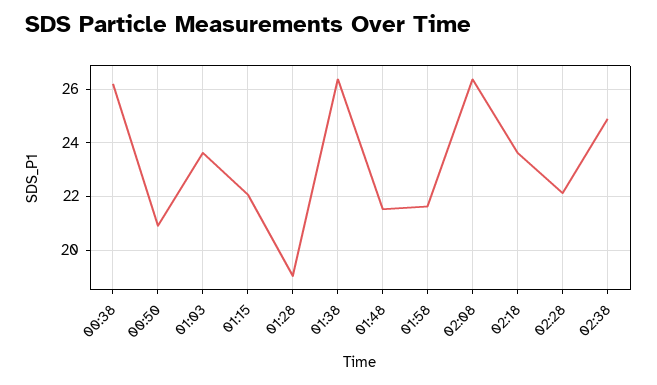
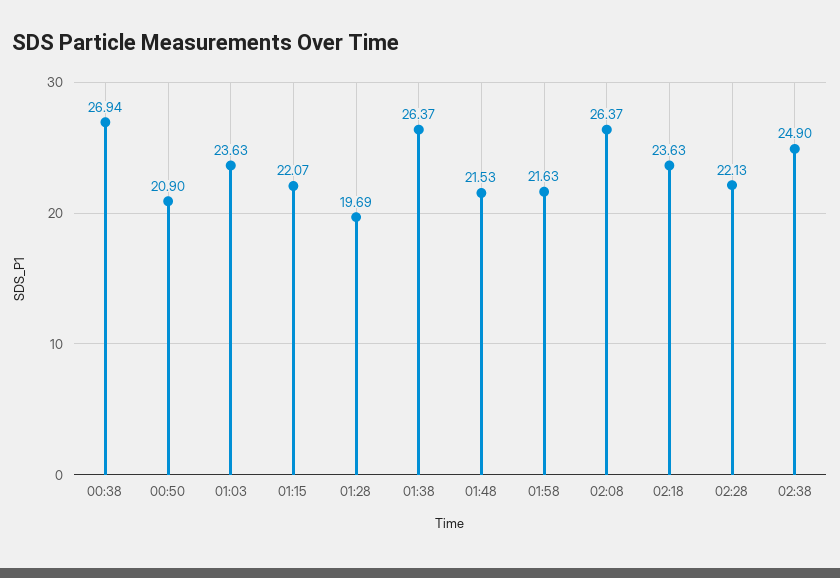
  {
-   "00:38": 26.25,
+   "00:38": 26.94,
    "00:50": 20.9,
    "01:03": 23.63,
    "01:15": 22.07,
-   "01:28": 19,
+   "01:28": 19.69,
    "01:38": 26.37,
    "01:48": 21.53,
    "01:58": 21.63,
    "02:08": 26.37,
    "02:18": 23.63,
    "02:28": 22.13,
    "02:38": 24.9
  }

